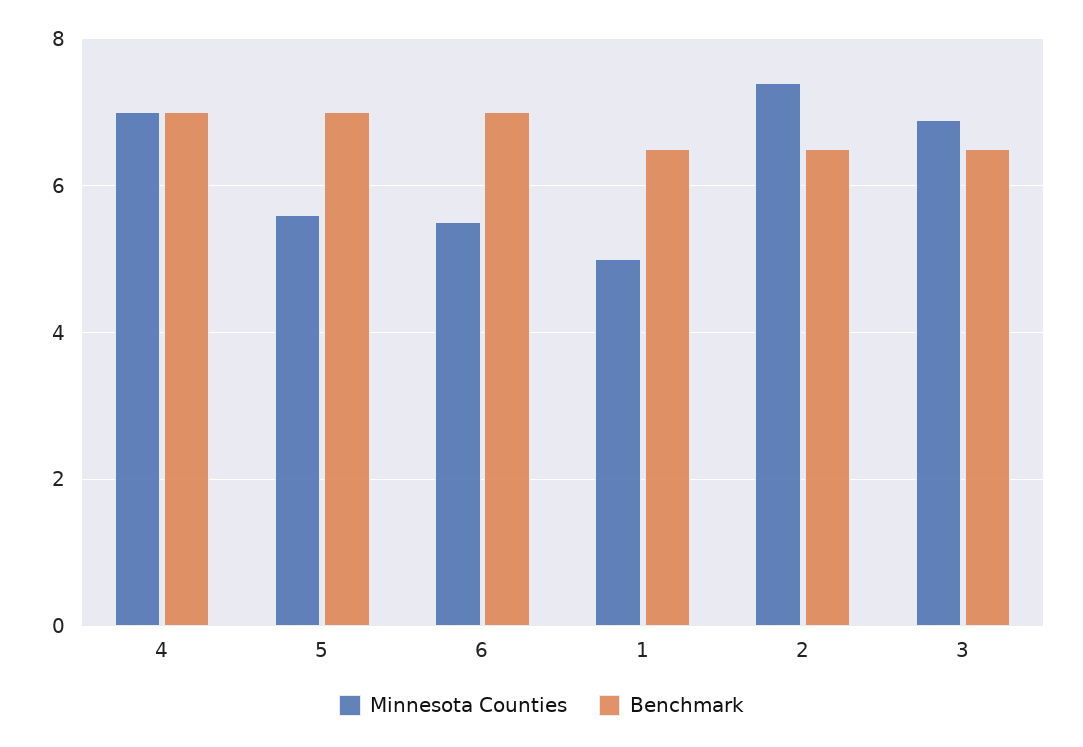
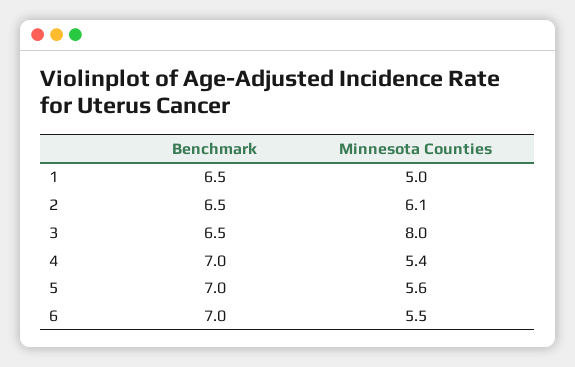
  {
    "Minnesota Counties": {
-     "4": 7,
+     "4": 5.4,
      "5": 5.6,
      "6": 5.5,
      "1": 5,
-     "2": 7.5,
+     "2": 6.1,
-     "3": 7
+     "3": 8
    },
    "Benchmark": {
      "4": 7,
      "5": 7,
      "6": 7,
      "1": 6.5,
      "2": 6.5,
      "3": 6.5
    }
  }

